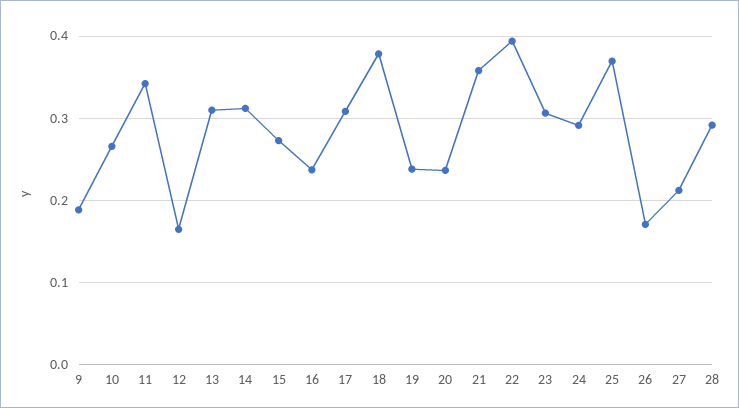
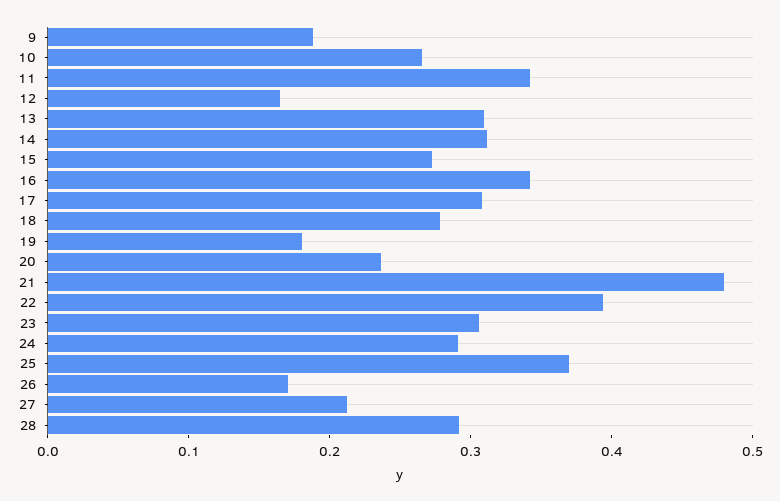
  {
    "9": 0.19,
    "10": 0.27,
    "11": 0.34,
    "12": 0.16,
    "13": 0.31,
    "14": 0.31,
    "15": 0.27,
-   "16": 0.24,
+   "16": 0.34,
    "17": 0.31,
-   "18": 0.38,
+   "18": 0.28,
-   "19": 0.24,
+   "19": 0.18,
    "20": 0.24,
-   "21": 0.36,
+   "21": 0.48,
    "22": 0.39,
    "23": 0.31,
    "24": 0.29,
    "25": 0.37,
    "26": 0.17,
    "27": 0.21,
    "28": 0.29
  }

